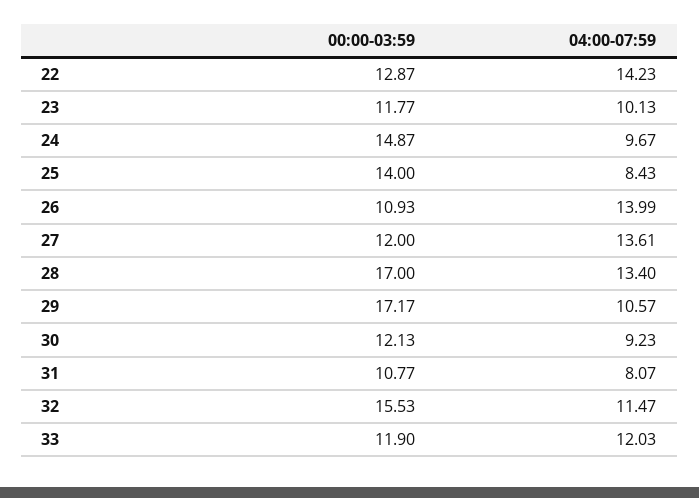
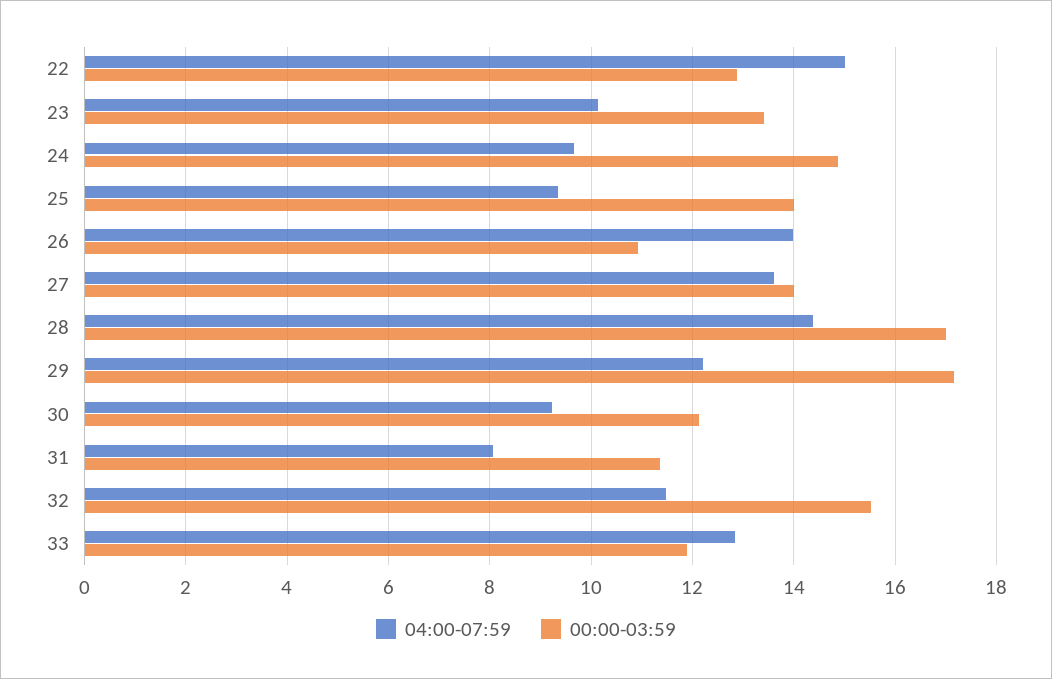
  {
    "00:00-03:59": {
      "22": 12.87,
-     "23": 11.77,
+     "23": 13.4,
      "24": 14.87,
      "25": 14,
      "26": 10.93,
-     "27": 12,
+     "27": 14,
      "28": 17,
      "29": 17.17,
      "30": 12.13,
-     "31": 10.77,
+     "31": 11.4,
      "32": 15.53,
      "33": 11.9
    },
    "04:00-07:59": {
-     "22": 14.23,
+     "22": 15,
      "23": 10.13,
      "24": 9.67,
-     "25": 8.43,
+     "25": 9.4,
      "26": 13.99,
      "27": 13.61,
-     "28": 13.4,
+     "28": 14.4,
-     "29": 10.57,
+     "29": 12.2,
      "30": 9.23,
      "31": 8.07,
      "32": 11.47,
-     "33": 12.03
+     "33": 12.8
    }
  }

